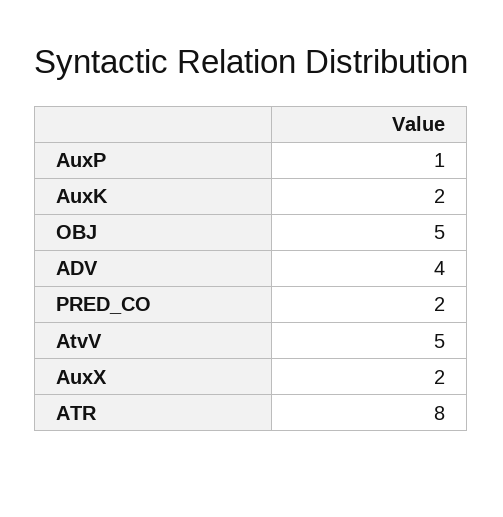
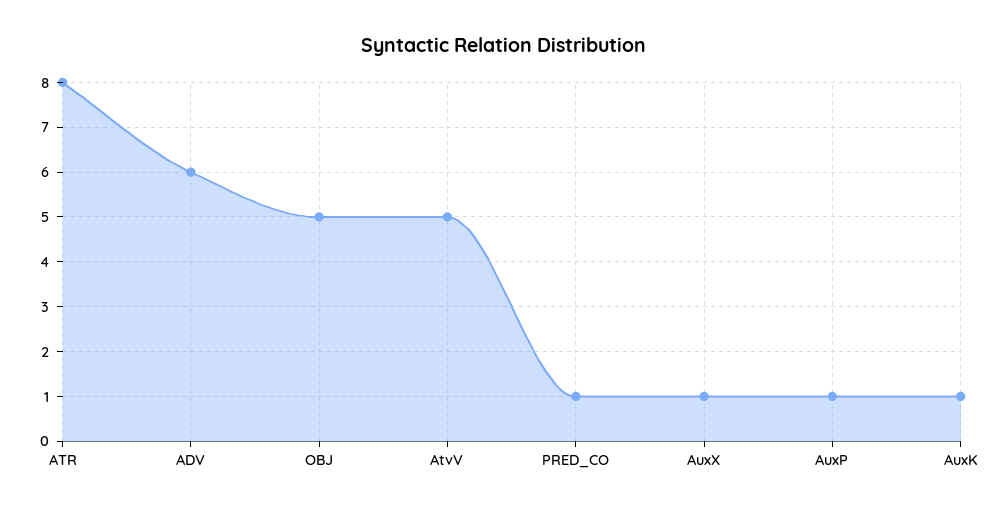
  {
    "AuxP": 1,
-   "AuxK": 2,
+   "AuxK": 1,
    "OBJ": 5,
-   "ADV": 4,
+   "ADV": 6,
-   "PRED_CO": 2,
+   "PRED_CO": 1,
    "AtvV": 5,
-   "AuxX": 2,
+   "AuxX": 1,
    "ATR": 8
  }

